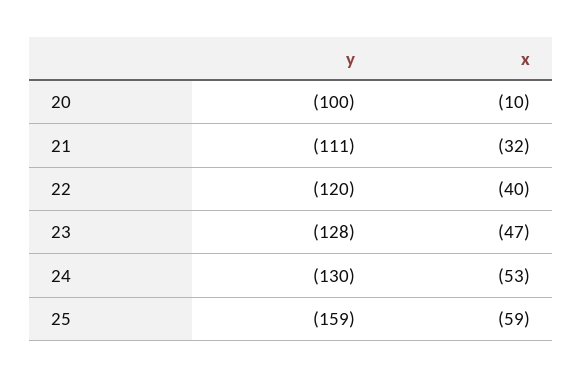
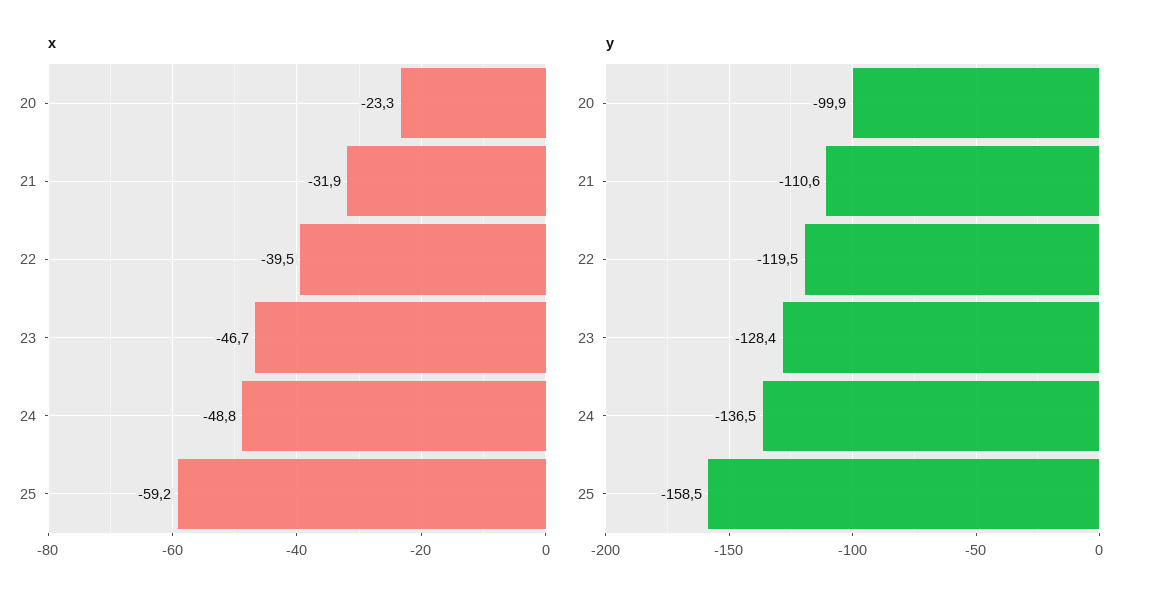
  {
    "y": {
      "20": -99.9,
      "21": -110.6,
      "22": -119.5,
      "23": -128.4,
-     "24": -130,
+     "24": -136.5,
      "25": -158.5
    },
    "x": {
-     "20": -10,
+     "20": -23.3,
      "21": -31.9,
      "22": -39.5,
      "23": -46.7,
-     "24": -53,
+     "24": -48.8,
      "25": -59.2
    }
  }

